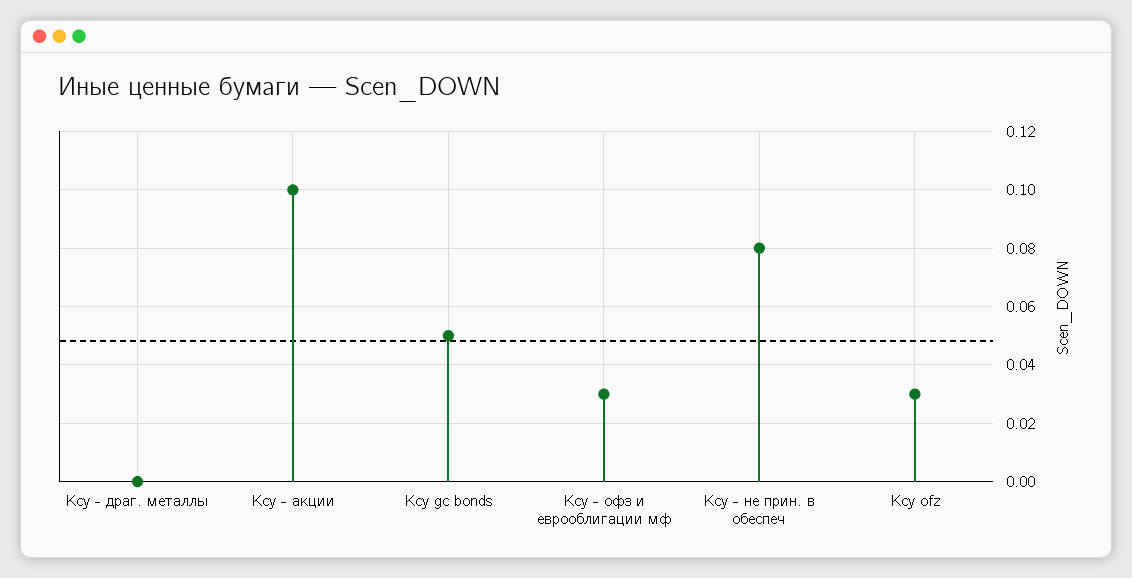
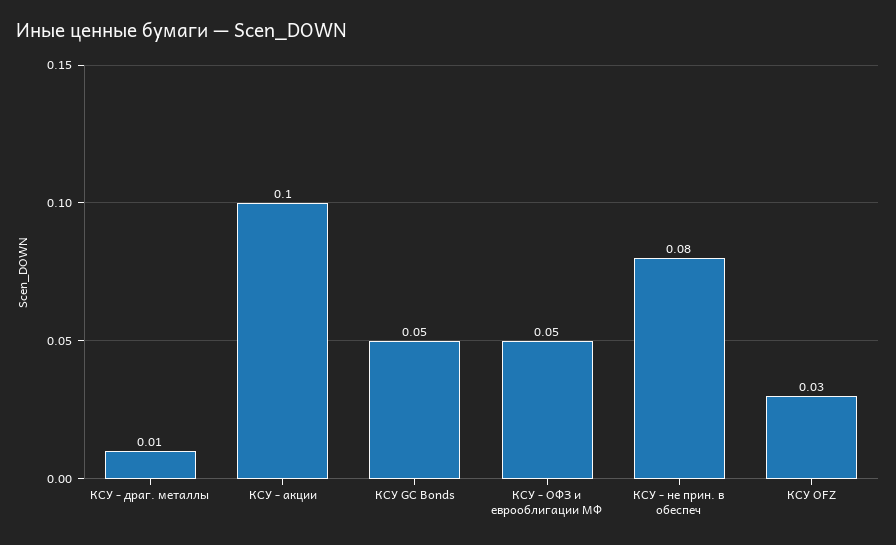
  {
-   "Ксу - драг. металлы": 0,
+   "Ксу - драг. металлы": 0.01,
    "Ксу - акции": 0.1,
    "Ксу gc bonds": 0.05,
-   "Ксу - офз и еврооблигации мф": 0.03,
+   "Ксу - офз и еврооблигации мф": 0.05,
    "Ксу - не прин. в обеспеч": 0.08,
    "Ксу ofz": 0.03
  }

